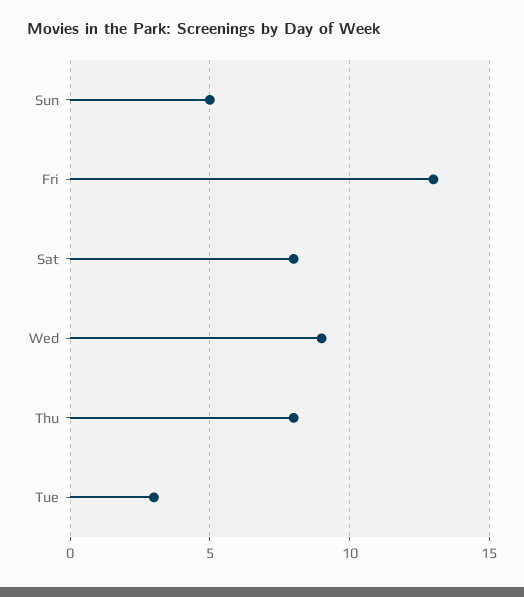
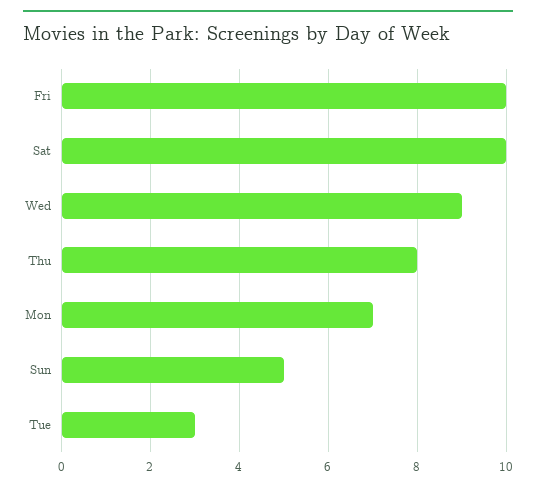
  {
    "Sun": 5,
-   "Fri": 13,
+   "Fri": 10,
-   "Sat": 8,
+   "Sat": 10,
    "Wed": 9,
    "Thu": 8,
-   "Tue": 3
+   "Tue": 3,
+   "Mon": 7
  }

